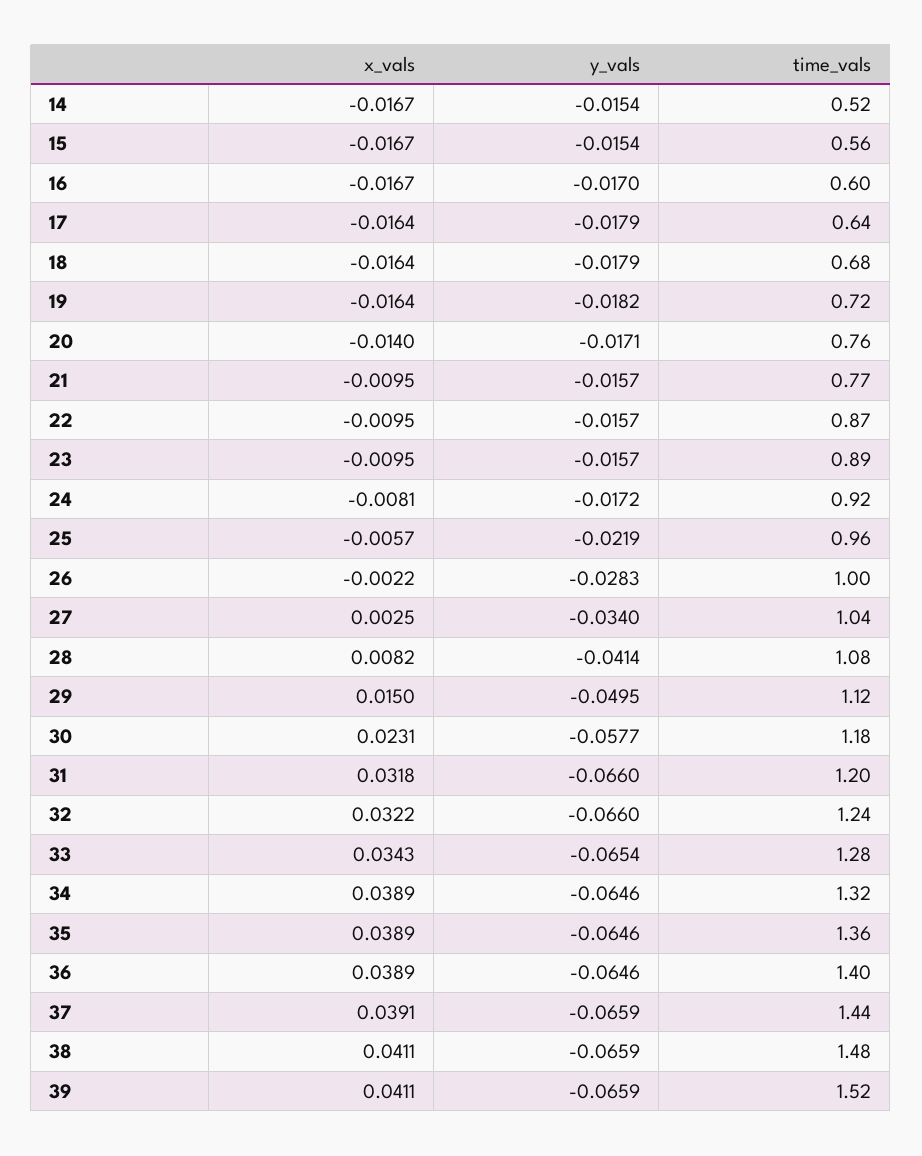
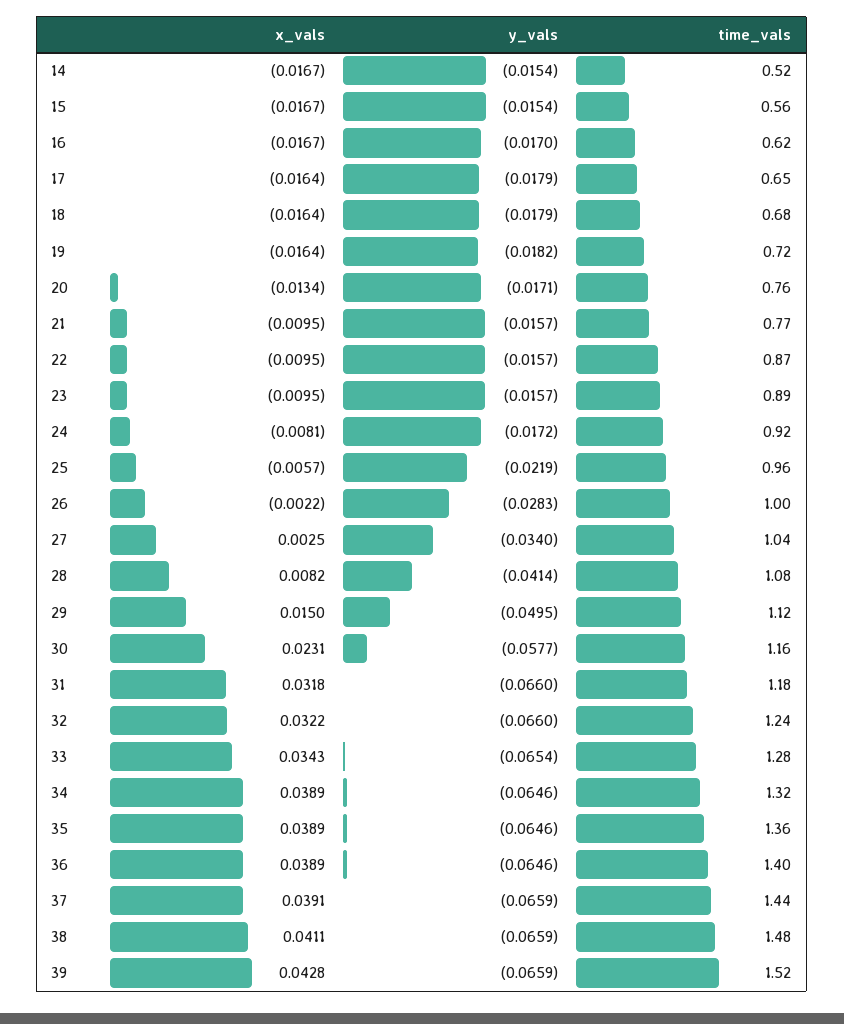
  {
    "x_vals": {
      "14": -0.0167,
      "15": -0.0167,
      "16": -0.0167,
      "17": -0.0164,
      "18": -0.0164,
      "19": -0.0164,
-     "20": -0.014,
+     "20": -0.0134,
      "21": -0.0095,
      "22": -0.0095,
      "23": -0.0095,
      "24": -0.0081,
      "25": -0.0057,
      "26": -0.0022,
      "27": 0.0025,
      "28": 0.0082,
      "29": 0.015,
      "30": 0.0231,
      "31": 0.0318,
      "32": 0.0322,
      "33": 0.0343,
      "34": 0.0389,
      "35": 0.0389,
      "36": 0.0389,
      "37": 0.0391,
      "38": 0.0411,
-     "39": 0.0411
+     "39": 0.0428
    },
    "y_vals": {
      "14": -0.0154,
      "15": -0.0154,
      "16": -0.017,
      "17": -0.0179,
      "18": -0.0179,
      "19": -0.0182,
      "20": -0.0171,
      "21": -0.0157,
      "22": -0.0157,
      "23": -0.0157,
      "24": -0.0172,
      "25": -0.0219,
      "26": -0.0283,
      "27": -0.034,
      "28": -0.0414,
      "29": -0.0495,
      "30": -0.0577,
      "31": -0.066,
      "32": -0.066,
      "33": -0.0654,
      "34": -0.0646,
      "35": -0.0646,
      "36": -0.0646,
      "37": -0.0659,
      "38": -0.0659,
      "39": -0.0659
    },
    "time_vals": {
      "14": 0.52,
      "15": 0.56,
-     "16": 0.6,
+     "16": 0.62,
-     "17": 0.64,
+     "17": 0.65,
      "18": 0.68,
      "19": 0.72,
      "20": 0.76,
      "21": 0.77,
      "22": 0.87,
      "23": 0.89,
      "24": 0.92,
      "25": 0.96,
      "26": 1,
      "27": 1.04,
      "28": 1.08,
      "29": 1.12,
-     "30": 1.18,
+     "30": 1.16,
-     "31": 1.2,
+     "31": 1.18,
      "32": 1.24,
      "33": 1.28,
      "34": 1.32,
      "35": 1.36,
      "36": 1.4,
      "37": 1.44,
      "38": 1.48,
      "39": 1.52
    }
  }

